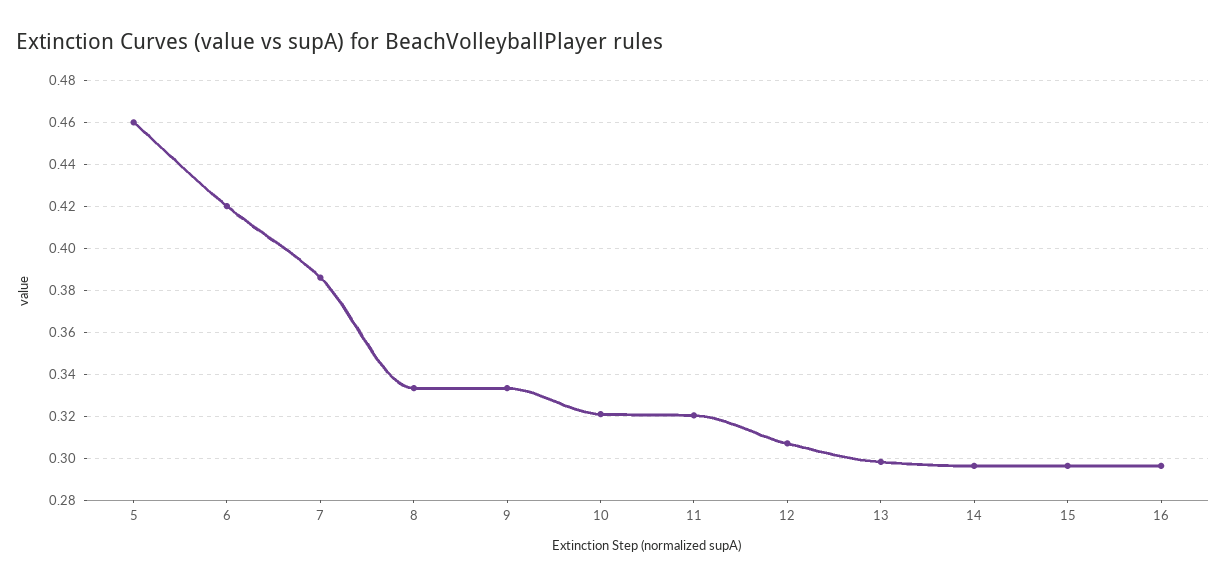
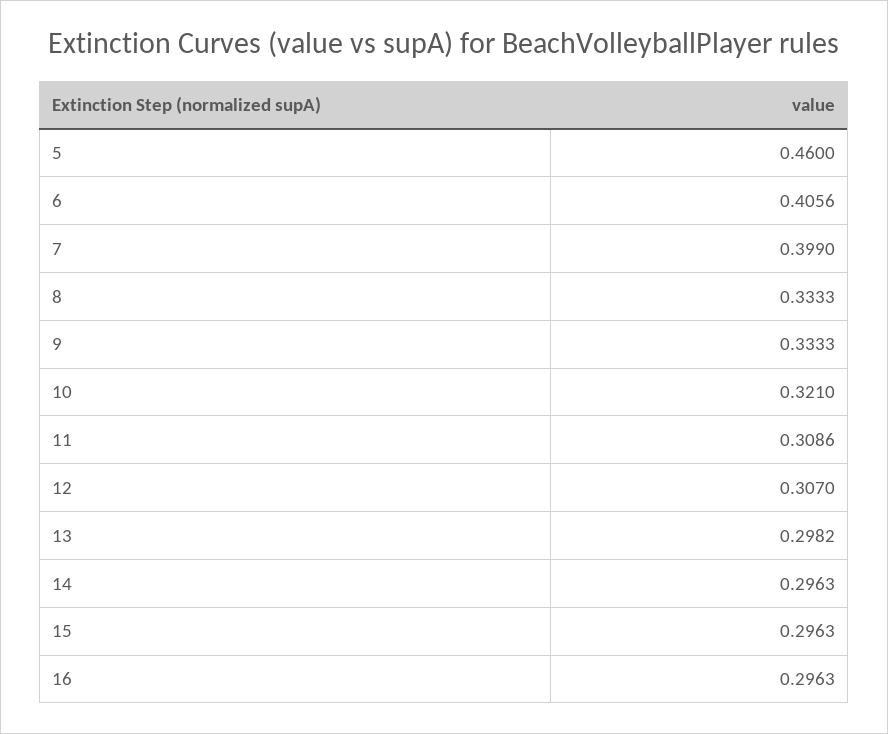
  {
    "5": 0.46,
-   "6": 0.42,
+   "6": 0.4056,
-   "7": 0.385,
+   "7": 0.399,
    "8": 0.3333,
    "9": 0.3333,
    "10": 0.321,
-   "11": 0.32,
+   "11": 0.3086,
    "12": 0.307,
    "13": 0.2982,
    "14": 0.2963,
    "15": 0.2963,
    "16": 0.2963
  }

